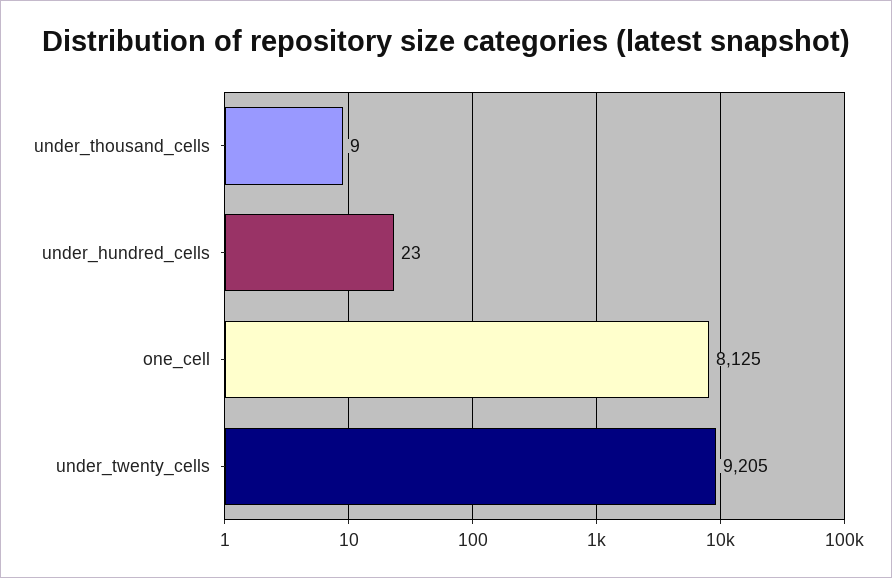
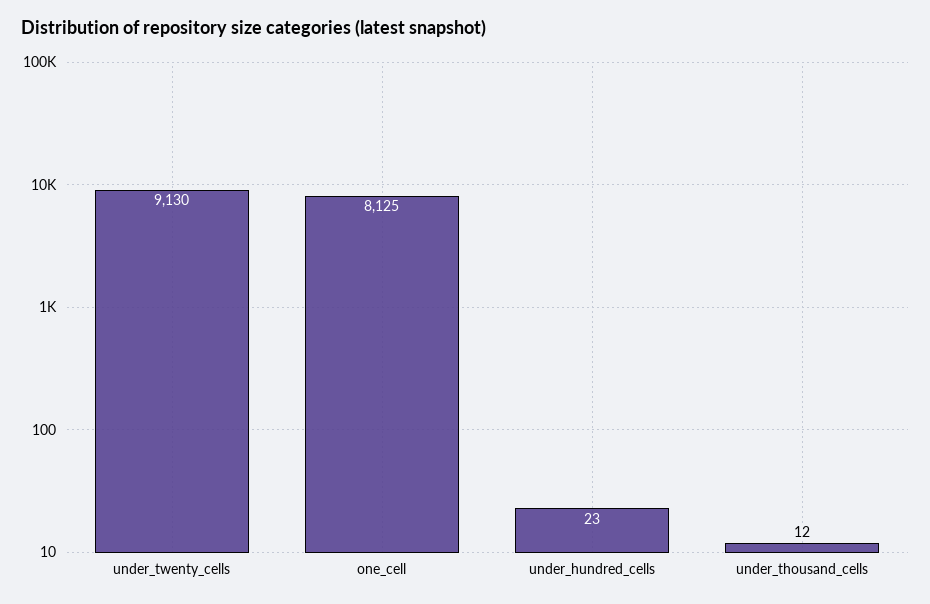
  {
-   "under_thousand_cells": 9,
+   "under_thousand_cells": 12,
    "under_hundred_cells": 23,
    "one_cell": 8125,
-   "under_twenty_cells": 9205
+   "under_twenty_cells": 9130
  }

